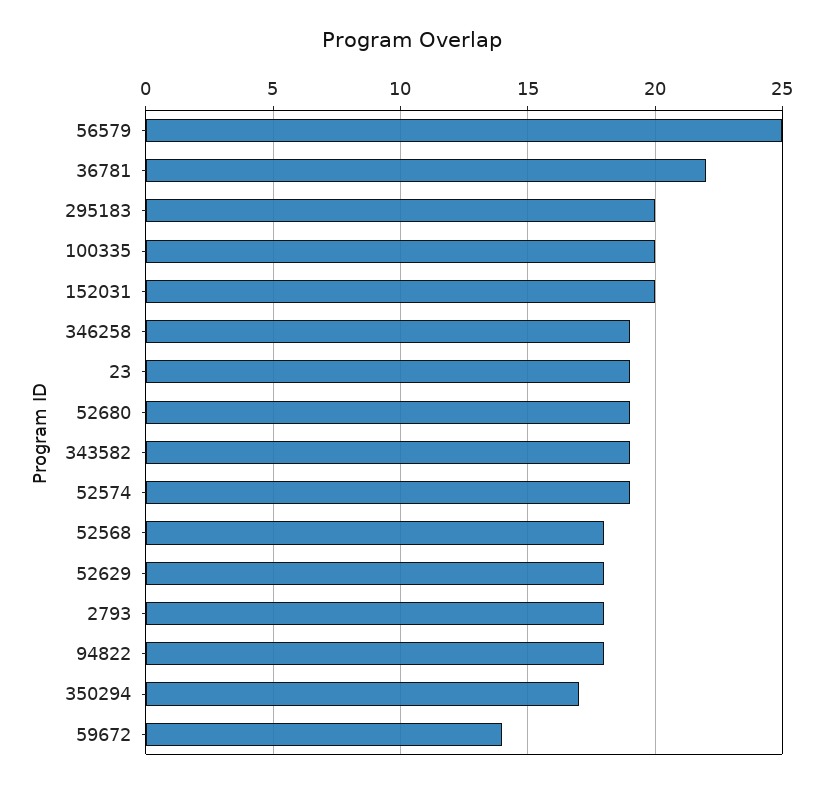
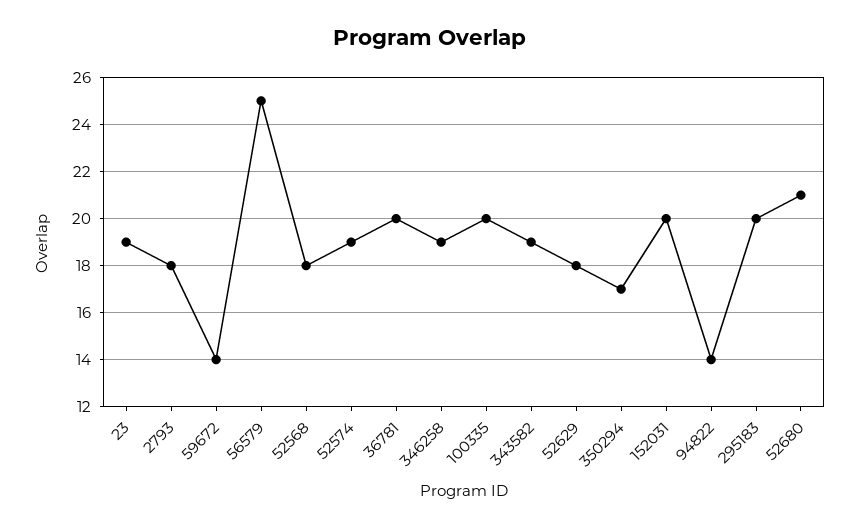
  {
    "56579": 25,
-   "36781": 22,
+   "36781": 20,
    "295183": 20,
    "100335": 20,
    "152031": 20,
    "346258": 19,
    "23": 19,
-   "52680": 19,
+   "52680": 21,
    "343582": 19,
    "52574": 19,
    "52568": 18,
    "52629": 18,
    "2793": 18,
-   "94822": 18,
+   "94822": 14,
    "350294": 17,
    "59672": 14
  }

